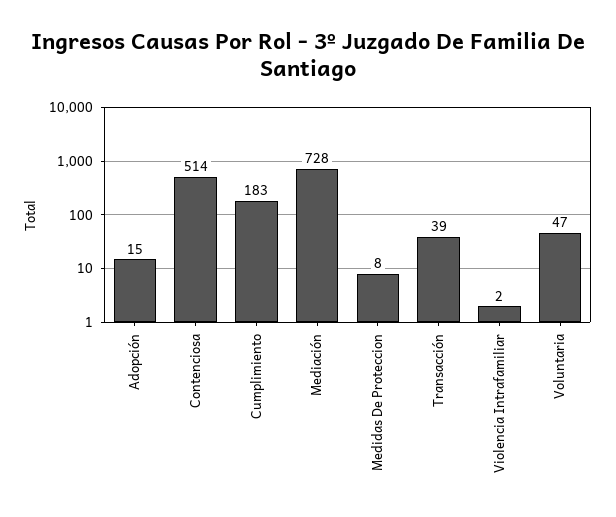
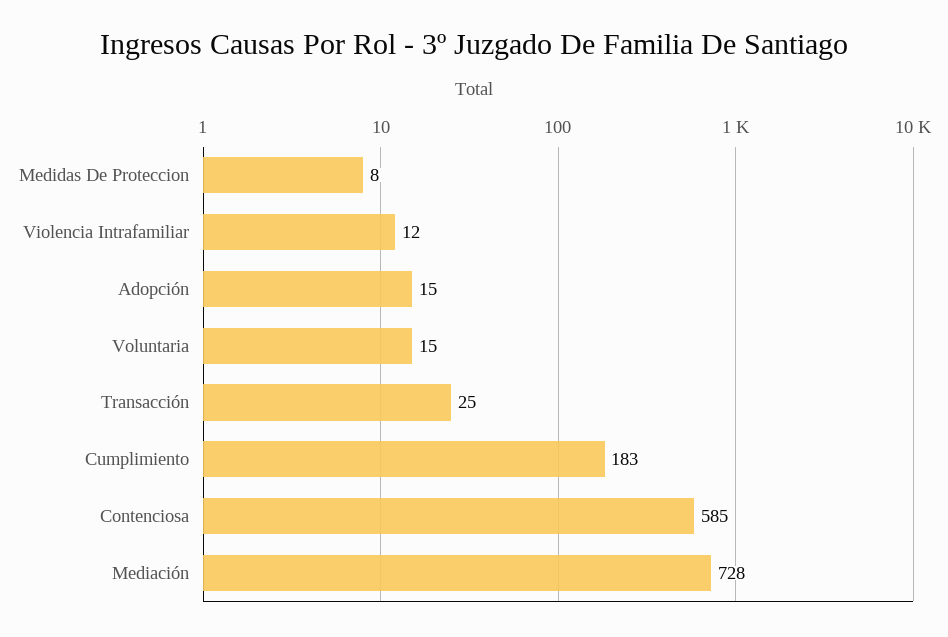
  {
    "Adopción": 15,
-   "Contenciosa": 514,
+   "Contenciosa": 585,
    "Cumplimiento": 183,
    "Mediación": 728,
    "Medidas De Proteccion": 8,
-   "Transacción": 39,
+   "Transacción": 25,
-   "Violencia Intrafamiliar": 2,
+   "Violencia Intrafamiliar": 12,
-   "Voluntaria": 47
+   "Voluntaria": 15
  }

